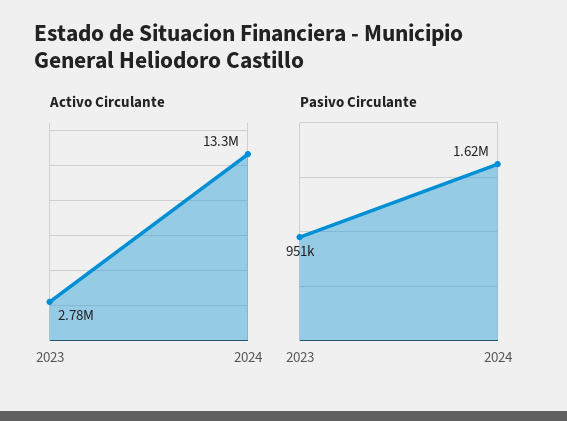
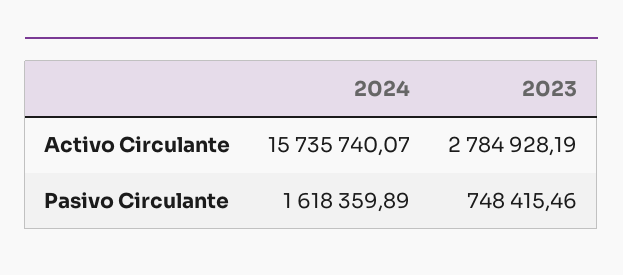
  {
    "Activo Circulante": {
      "2023": 2784928.19,
-     "2024": 13300000
+     "2024": 15735740.07
    },
    "Pasivo Circulante": {
-     "2023": 951000,
+     "2023": 748415.46,
      "2024": 1618359.89
    }
  }

